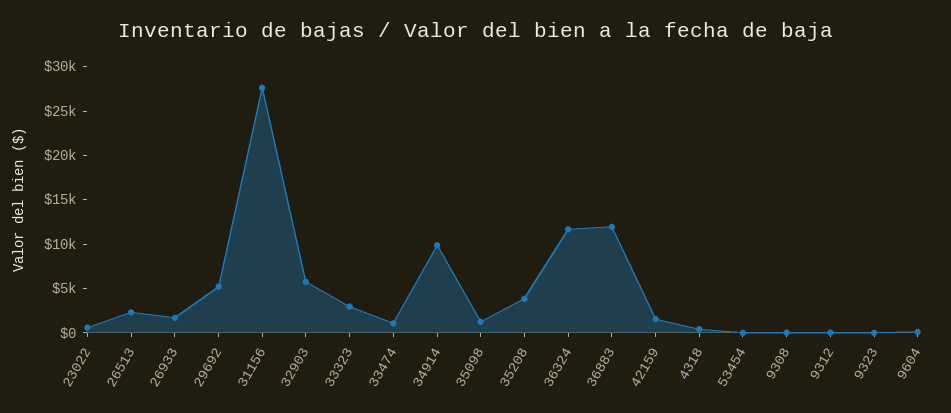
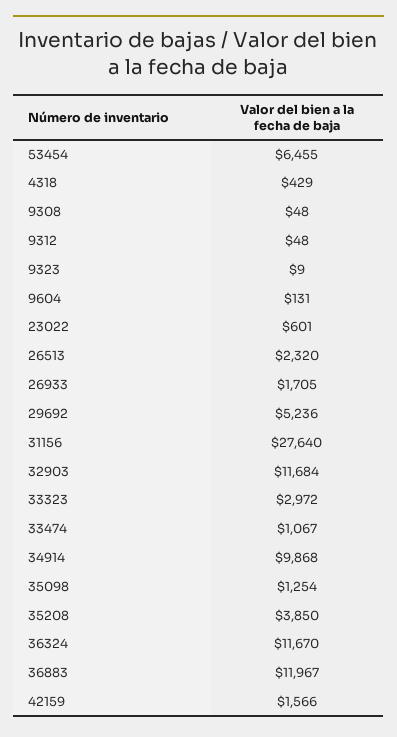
  {
    "23022": 601,
    "26513": 2320,
    "26933": 1705,
    "29692": 5236,
    "31156": 27640,
-   "32903": 6000,
+   "32903": 11684,
    "33323": 2972,
    "33474": 1067,
    "34914": 9868,
    "35098": 1254,
    "35208": 3850,
    "36324": 11670,
    "36883": 11967,
    "42159": 1566,
    "4318": 429,
-   "53454": 0,
+   "53454": 6455,
    "9308": 48,
    "9312": 48,
    "9323": 9,
    "9604": 131
  }

